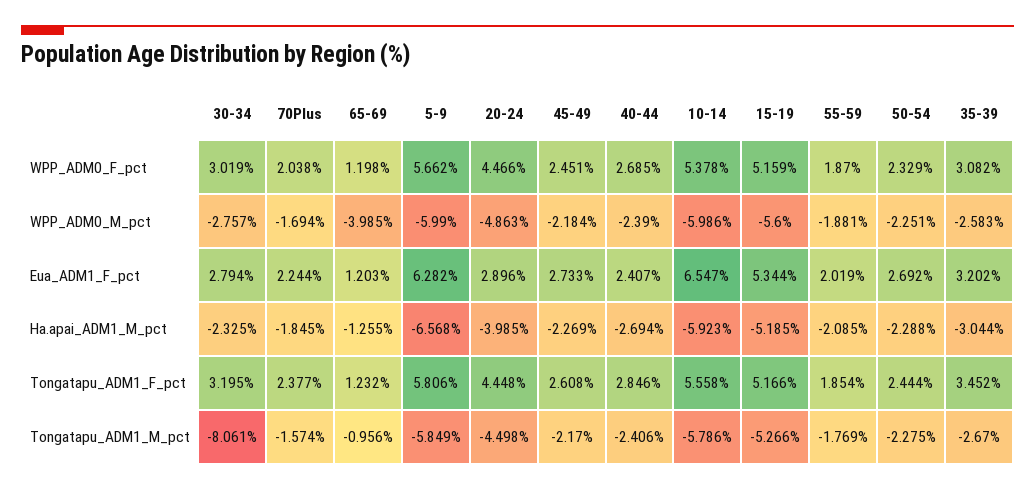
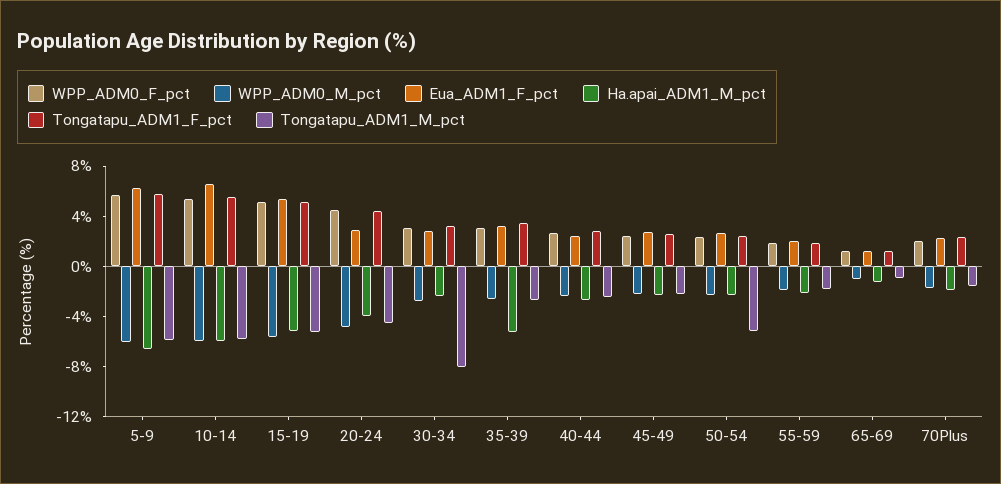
  {
    "WPP_ADM0_F_pct": {
      "30-34": 3.019,
      "70Plus": 2.038,
      "65-69": 1.198,
      "5-9": 5.662,
      "20-24": 4.466,
      "45-49": 2.451,
      "40-44": 2.685,
      "10-14": 5.378,
      "15-19": 5.159,
      "55-59": 1.87,
      "50-54": 2.329,
      "35-39": 3.082
    },
    "WPP_ADM0_M_pct": {
      "30-34": -2.757,
      "70Plus": -1.694,
-     "65-69": -3.985,
+     "65-69": -1,
      "5-9": -5.99,
      "20-24": -4.863,
      "45-49": -2.184,
      "40-44": -2.39,
      "10-14": -5.986,
      "15-19": -5.6,
      "55-59": -1.881,
      "50-54": -2.251,
      "35-39": -2.583
    },
    "Eua_ADM1_F_pct": {
      "30-34": 2.794,
      "70Plus": 2.244,
      "65-69": 1.203,
      "5-9": 6.282,
      "20-24": 2.896,
      "45-49": 2.733,
      "40-44": 2.407,
      "10-14": 6.547,
      "15-19": 5.344,
      "55-59": 2.019,
      "50-54": 2.692,
      "35-39": 3.202
    },
    "Ha.apai_ADM1_M_pct": {
      "30-34": -2.325,
      "70Plus": -1.845,
      "65-69": -1.255,
      "5-9": -6.568,
      "20-24": -3.985,
      "45-49": -2.269,
      "40-44": -2.694,
      "10-14": -5.923,
      "15-19": -5.185,
      "55-59": -2.085,
      "50-54": -2.288,
-     "35-39": -3.044
+     "35-39": -5
    },
    "Tongatapu_ADM1_F_pct": {
      "30-34": 3.195,
      "70Plus": 2.377,
      "65-69": 1.232,
      "5-9": 5.806,
      "20-24": 4.448,
      "45-49": 2.608,
      "40-44": 2.846,
      "10-14": 5.558,
      "15-19": 5.166,
      "55-59": 1.854,
      "50-54": 2.444,
      "35-39": 3.452
    },
    "Tongatapu_ADM1_M_pct": {
      "30-34": -8.061,
      "70Plus": -1.574,
      "65-69": -0.956,
      "5-9": -5.849,
      "20-24": -4.498,
      "45-49": -2.17,
      "40-44": -2.406,
      "10-14": -5.786,
      "15-19": -5.266,
      "55-59": -1.769,
-     "50-54": -2.275,
+     "50-54": -5,
      "35-39": -2.67
    }
  }

